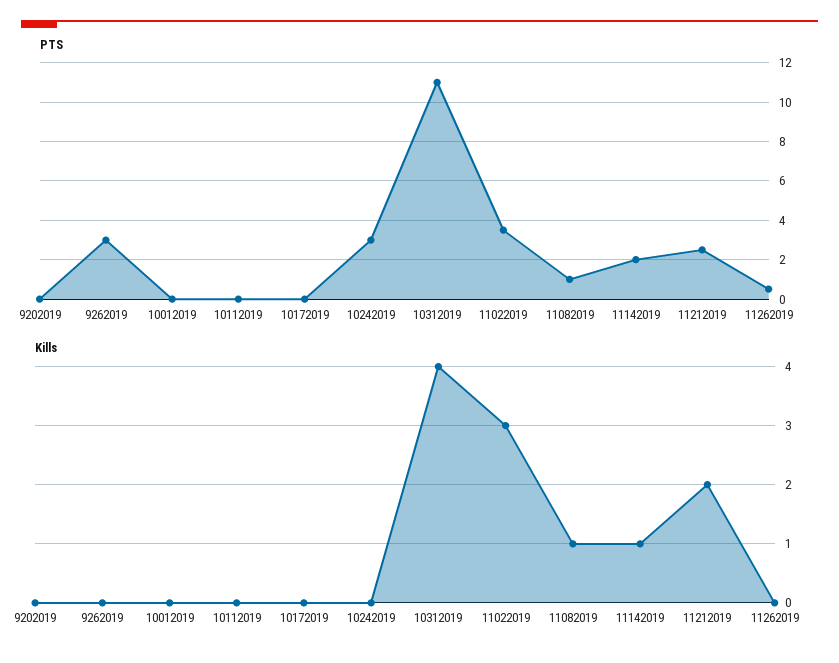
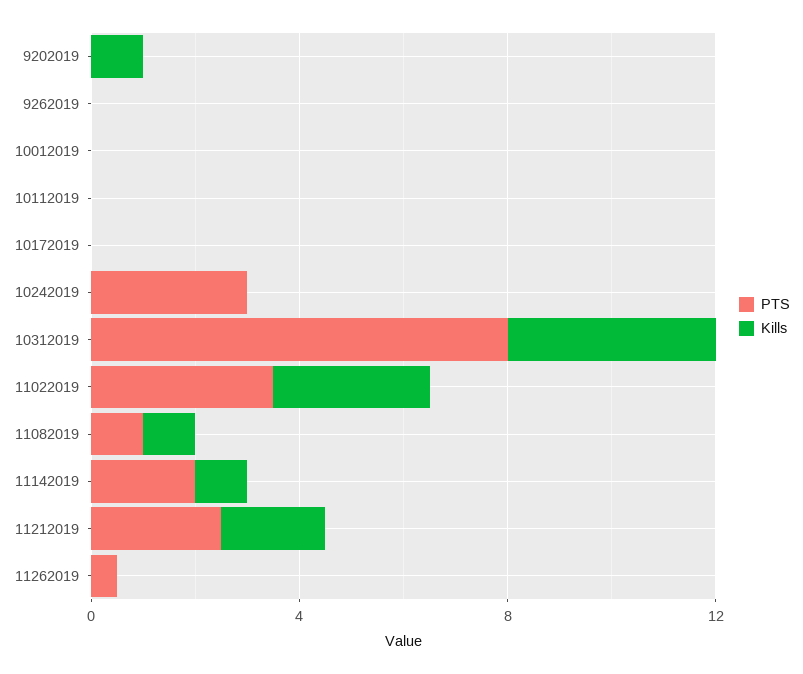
  {
    "PTS": {
      "9202019": 0,
-     "9262019": 3,
+     "9262019": 0,
      "10012019": 0,
      "10112019": 0,
      "10172019": 0,
      "10242019": 3,
-     "10312019": 11,
+     "10312019": 8,
      "11022019": 3.5,
      "11082019": 1,
      "11142019": 2,
      "11212019": 2.5,
      "11262019": 0.5
    },
    "Kills": {
-     "9202019": 0,
+     "9202019": 1,
      "9262019": 0,
      "10012019": 0,
      "10112019": 0,
      "10172019": 0,
      "10242019": 0,
      "10312019": 4,
      "11022019": 3,
      "11082019": 1,
      "11142019": 1,
      "11212019": 2,
      "11262019": 0
    }
  }

